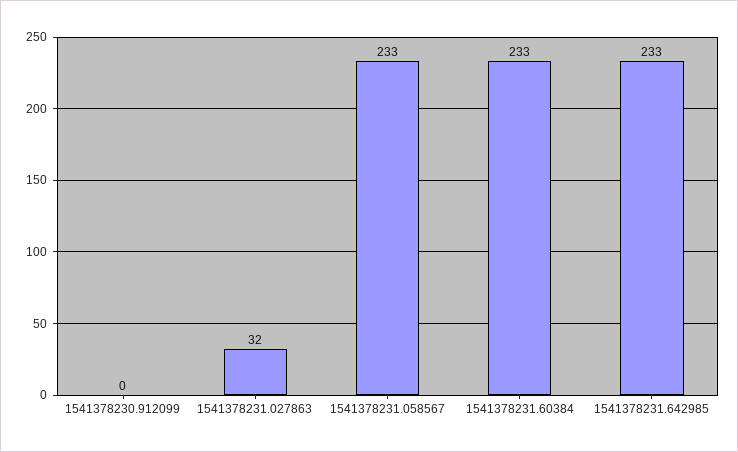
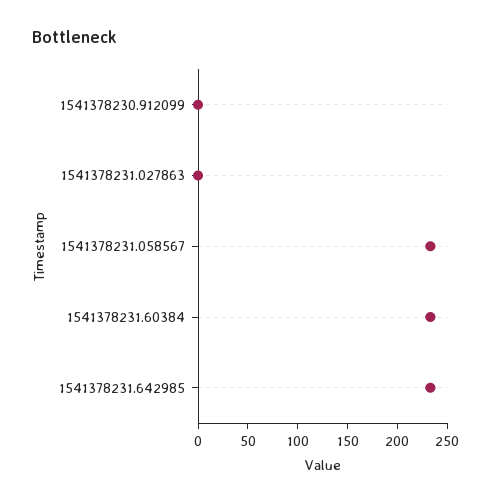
  {
    "1541378230.912099": 0,
-   "1541378231.027863": 32,
+   "1541378231.027863": 0,
    "1541378231.058567": 233,
    "1541378231.60384": 233,
    "1541378231.642985": 233
  }

